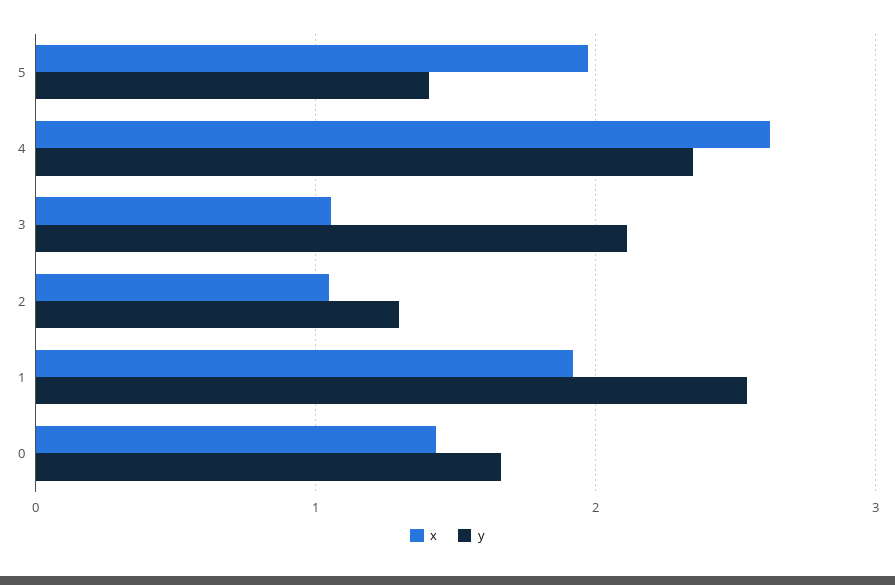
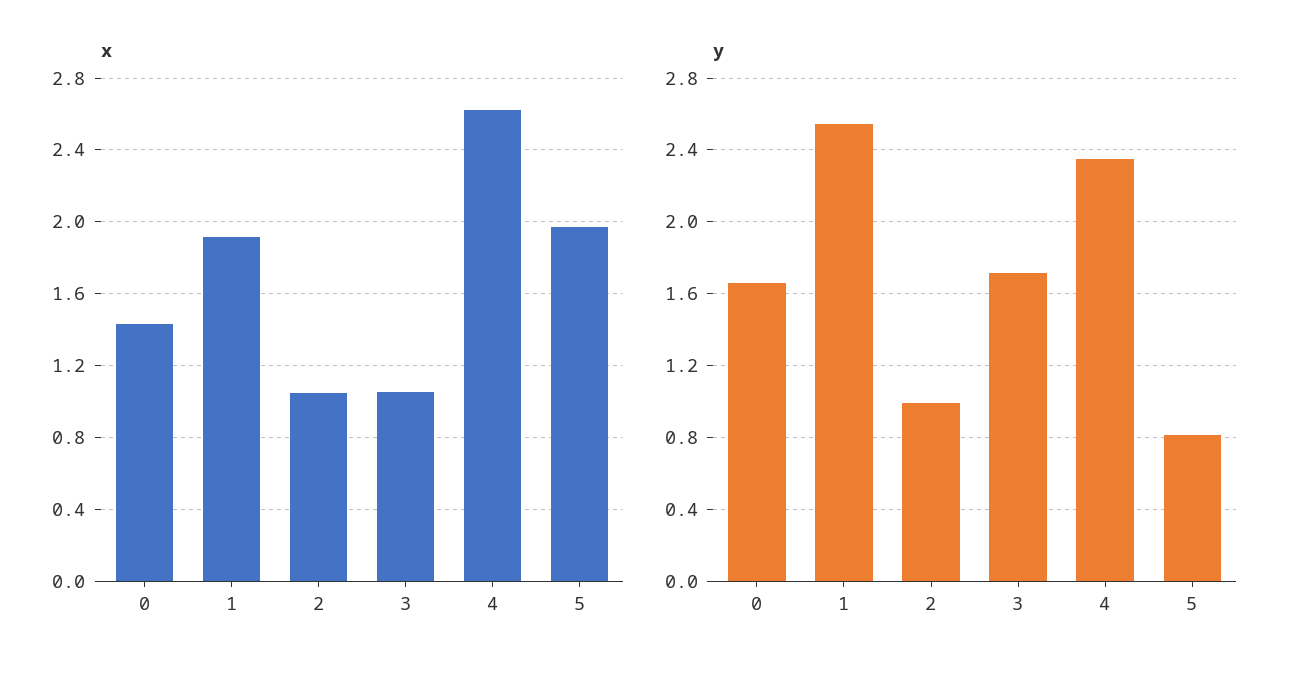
  {
    "x": {
      "5": 1.95,
      "4": 2.6,
      "3": 1.05,
      "2": 1.05,
      "1": 1.9,
      "0": 1.45
    },
    "y": {
-     "5": 1.4,
+     "5": 0.8,
      "4": 2.35,
-     "3": 2.1,
+     "3": 1.7,
-     "2": 1.3,
+     "2": 1,
      "1": 2.55,
      "0": 1.65
    }
  }

